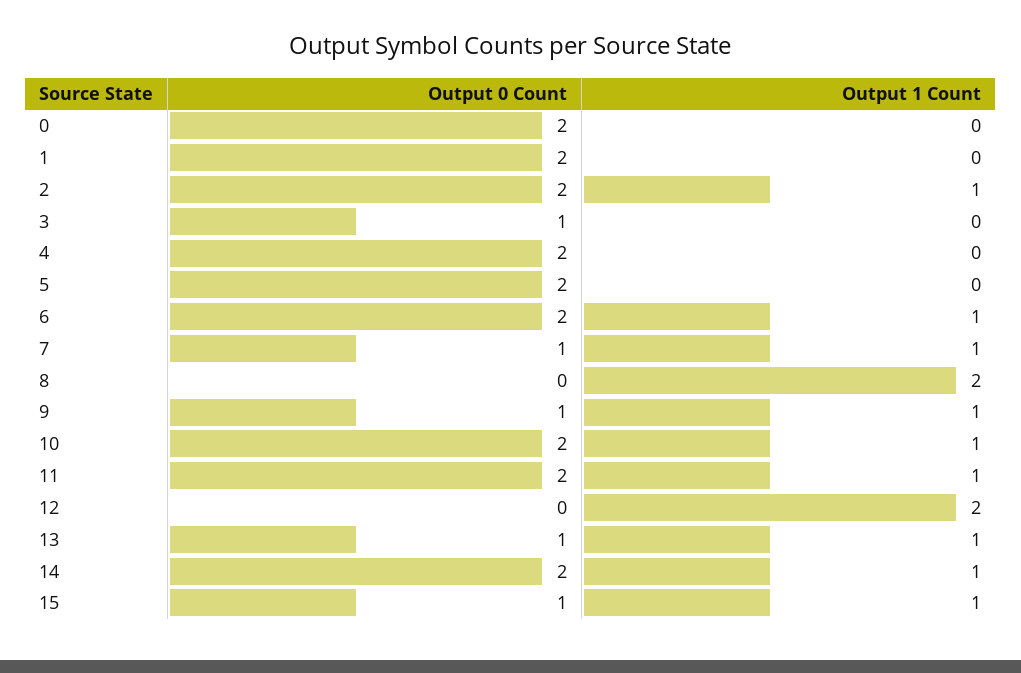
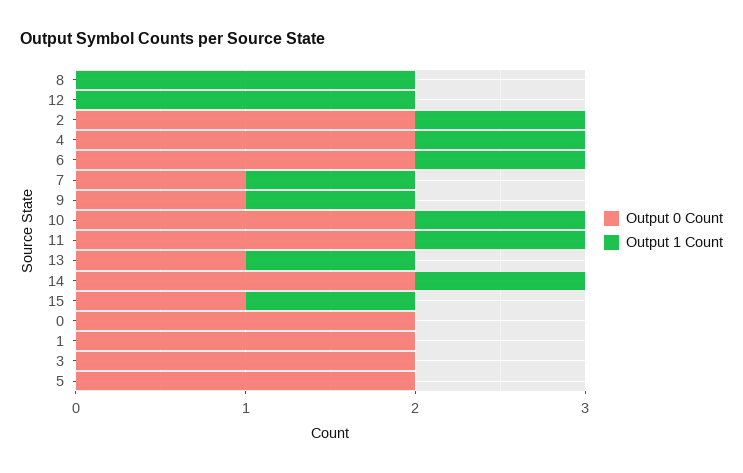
  {
    "Output 0 Count": {
      "0": 2,
      "1": 2,
      "2": 2,
-     "3": 1,
+     "3": 2,
      "4": 2,
      "5": 2,
      "6": 2,
      "7": 1,
      "8": 0,
      "9": 1,
      "10": 2,
      "11": 2,
      "12": 0,
      "13": 1,
      "14": 2,
      "15": 1
    },
    "Output 1 Count": {
      "0": 0,
      "1": 0,
      "2": 1,
      "3": 0,
-     "4": 0,
+     "4": 1,
      "5": 0,
      "6": 1,
      "7": 1,
      "8": 2,
      "9": 1,
      "10": 1,
      "11": 1,
      "12": 2,
      "13": 1,
      "14": 1,
      "15": 1
    }
  }

